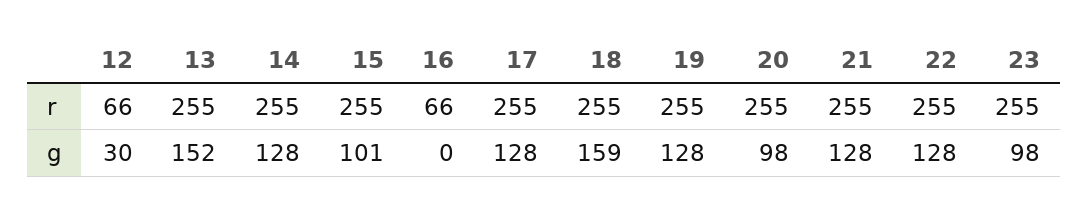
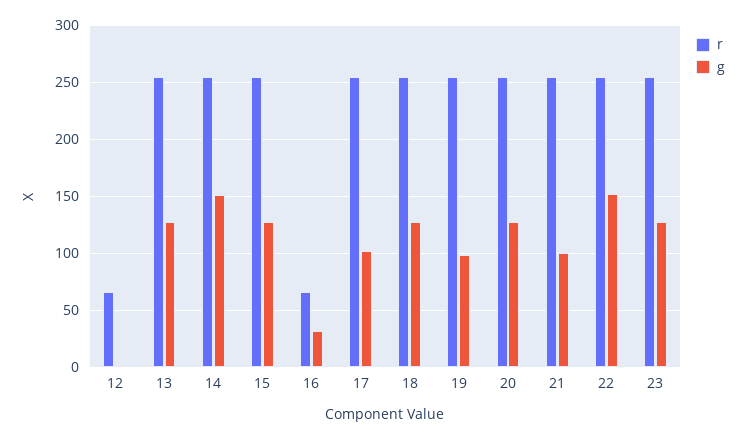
  {
    "r": {
      "12": 66,
      "13": 255,
      "14": 255,
      "15": 255,
      "16": 66,
      "17": 255,
      "18": 255,
      "19": 255,
      "20": 255,
      "21": 255,
      "22": 255,
      "23": 255
    },
    "g": {
-     "12": 30,
+     "12": 0,
-     "13": 152,
+     "13": 130,
-     "14": 128,
+     "14": 150,
-     "15": 101,
+     "15": 130,
-     "16": 0,
+     "16": 30,
-     "17": 128,
+     "17": 100,
-     "18": 159,
+     "18": 130,
-     "19": 128,
+     "19": 100,
-     "20": 98,
+     "20": 130,
-     "21": 128,
+     "21": 100,
-     "22": 128,
+     "22": 150,
-     "23": 98
+     "23": 130
    }
  }

